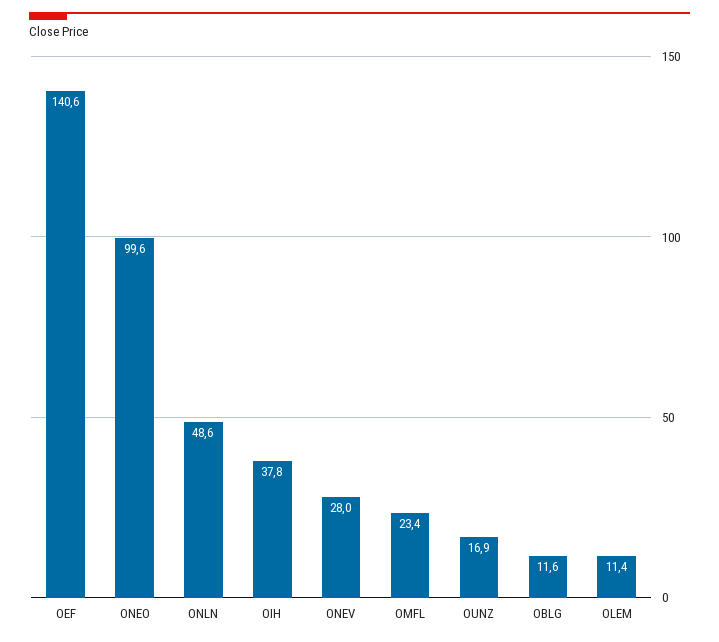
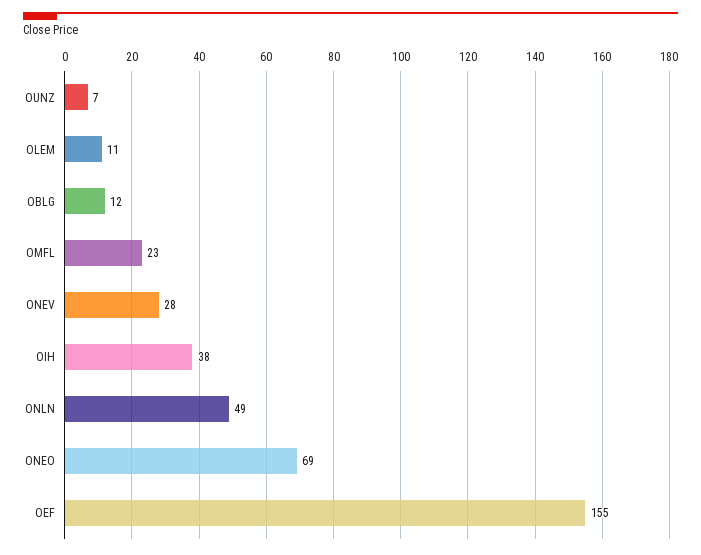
  {
-   "OEF": 140.6,
+   "OEF": 155,
-   "ONEO": 99.6,
+   "ONEO": 69,
    "ONLN": 48.6,
    "OIH": 37.8,
    "ONEV": 28,
    "OMFL": 23.4,
-   "OUNZ": 16.9,
+   "OUNZ": 7,
    "OBLG": 11.6,
    "OLEM": 11.4
  }

